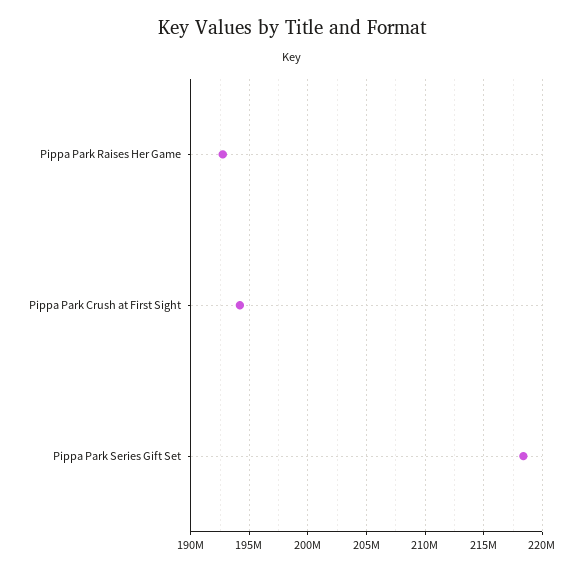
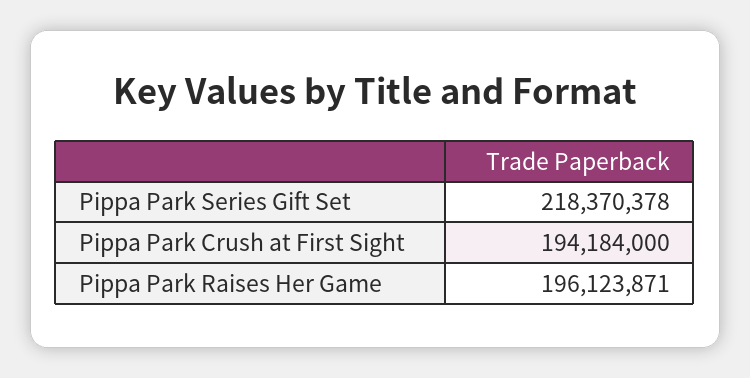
  {
-   "Pippa Park Raises Her Game": 193000000,
+   "Pippa Park Raises Her Game": 196123871,
    "Pippa Park Crush at First Sight": 194184000,
    "Pippa Park Series Gift Set": 218370378
  }

